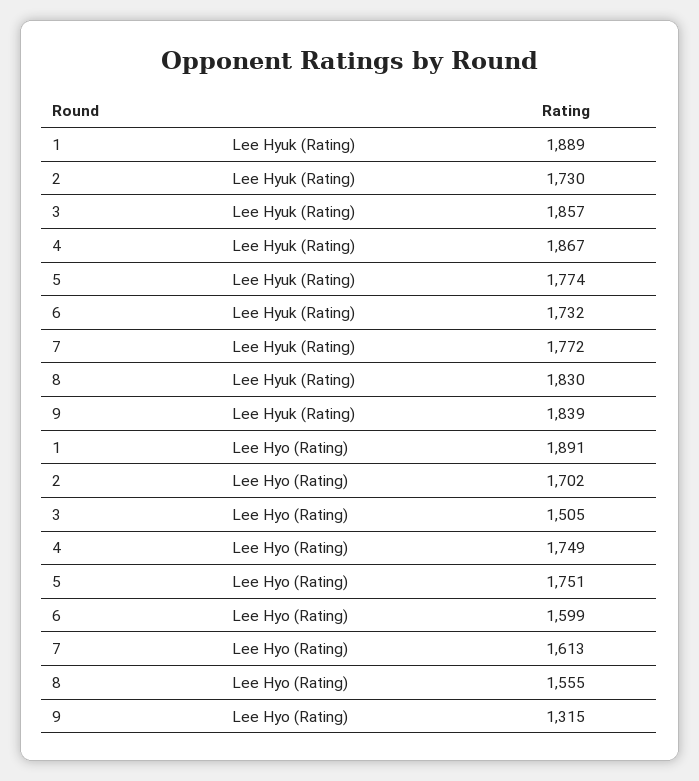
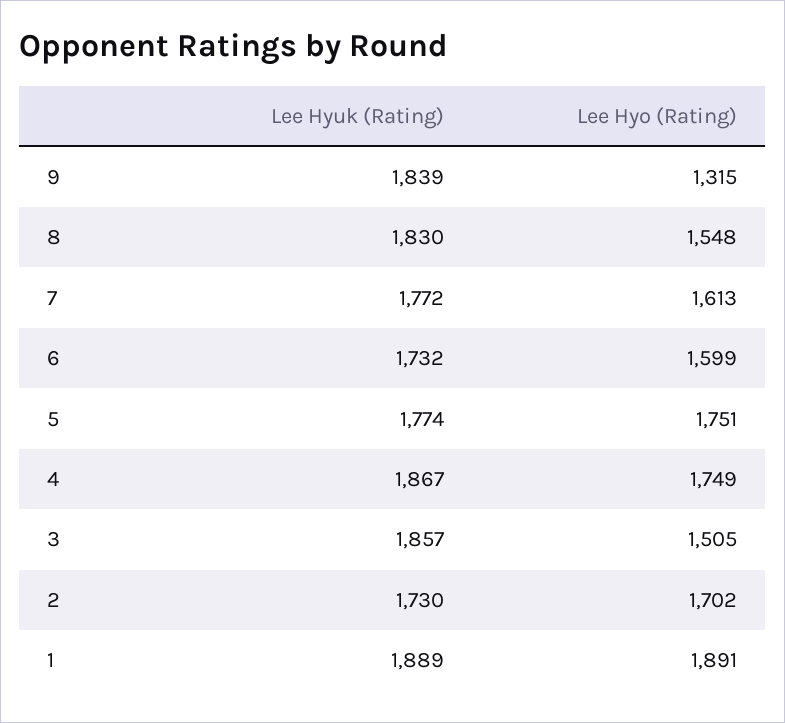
  {
    "1": {
      "Lee Hyuk (Rating)": 1889,
      "Lee Hyo (Rating)": 1891
    },
    "2": {
      "Lee Hyuk (Rating)": 1730,
      "Lee Hyo (Rating)": 1702
    },
    "3": {
      "Lee Hyuk (Rating)": 1857,
      "Lee Hyo (Rating)": 1505
    },
    "4": {
      "Lee Hyuk (Rating)": 1867,
      "Lee Hyo (Rating)": 1749
    },
    "5": {
      "Lee Hyuk (Rating)": 1774,
      "Lee Hyo (Rating)": 1751
    },
    "6": {
      "Lee Hyuk (Rating)": 1732,
      "Lee Hyo (Rating)": 1599
    },
    "7": {
      "Lee Hyuk (Rating)": 1772,
      "Lee Hyo (Rating)": 1613
    },
    "8": {
      "Lee Hyuk (Rating)": 1830,
-     "Lee Hyo (Rating)": 1555
+     "Lee Hyo (Rating)": 1548
    },
    "9": {
      "Lee Hyuk (Rating)": 1839,
      "Lee Hyo (Rating)": 1315
    }
  }

